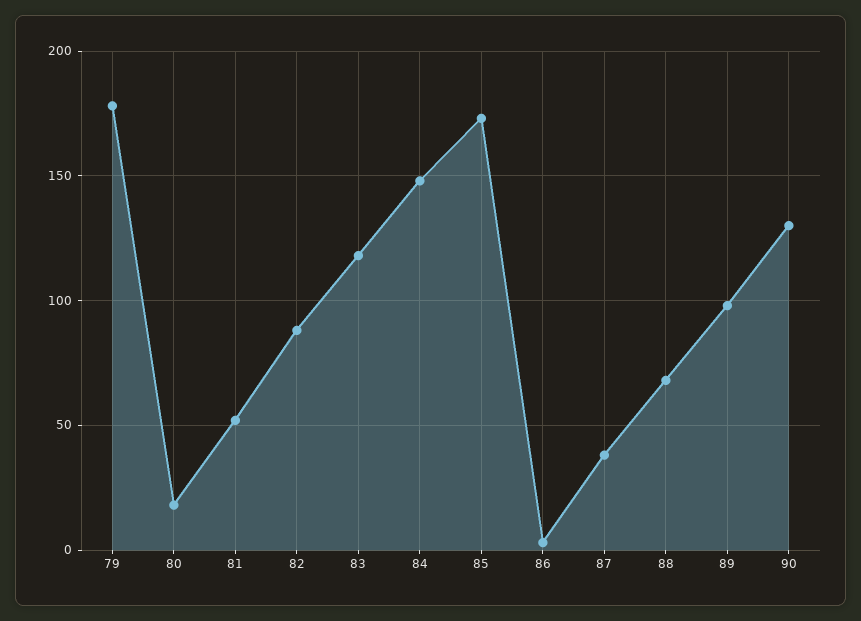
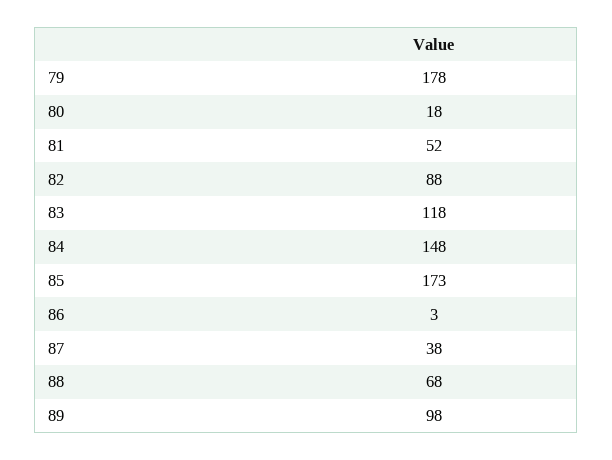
  {
    "79": 178,
    "80": 18,
    "81": 52,
    "82": 88,
    "83": 118,
    "84": 148,
    "85": 173,
    "86": 3,
    "87": 38,
    "88": 68,
-   "89": 98,
+   "89": 98
-   "90": 130
  }

